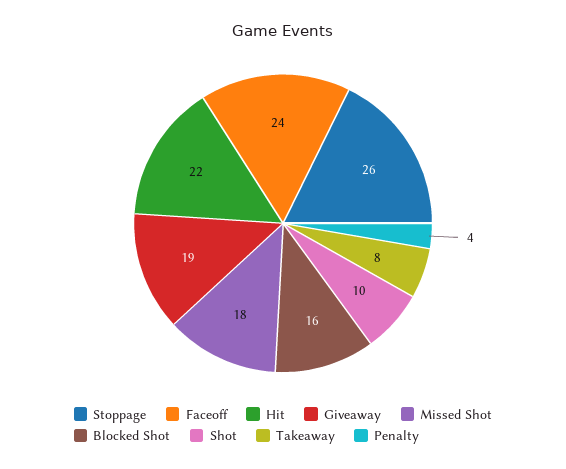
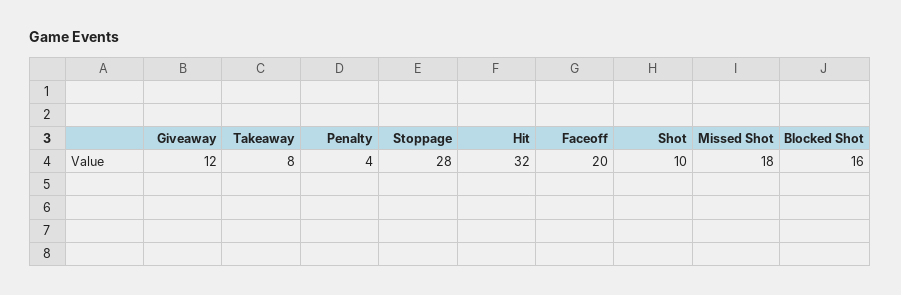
  {
-   "Stoppage": 26,
+   "Stoppage": 28,
-   "Faceoff": 24,
+   "Faceoff": 20,
-   "Hit": 22,
+   "Hit": 32,
-   "Giveaway": 19,
+   "Giveaway": 12,
    "Missed Shot": 18,
    "Blocked Shot": 16,
    "Shot": 10,
    "Takeaway": 8,
    "Penalty": 4
  }

